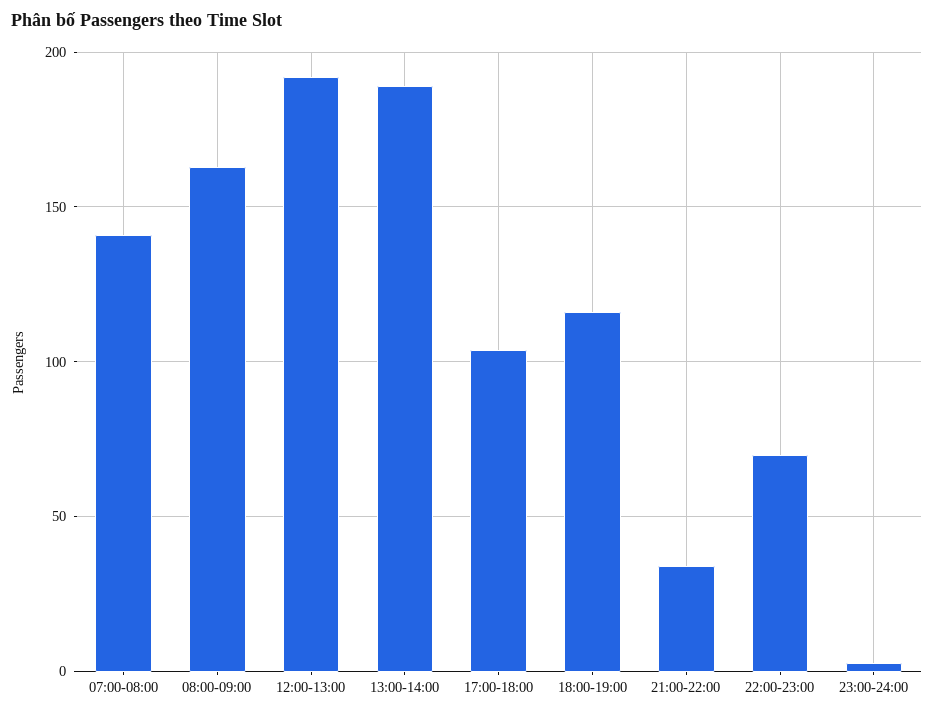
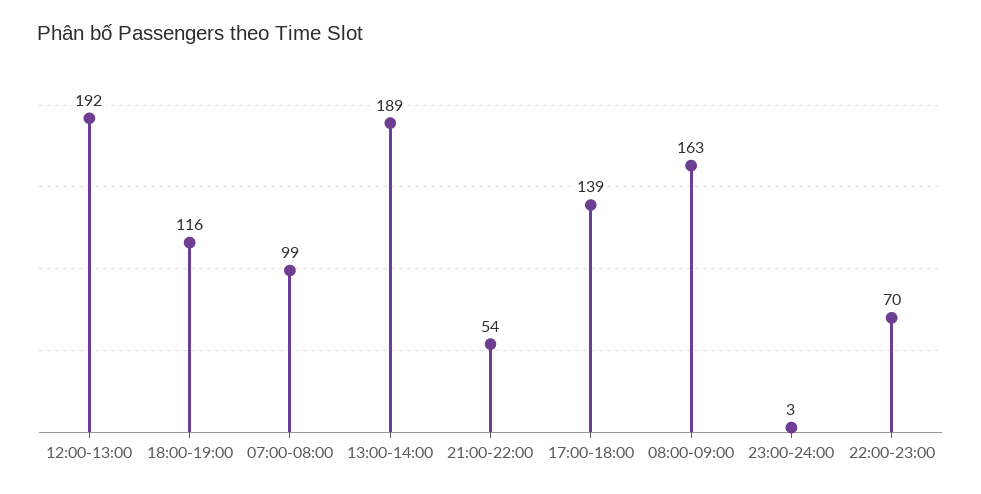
  {
-   "07:00-08:00": 140,
+   "07:00-08:00": 99,
    "08:00-09:00": 163,
    "12:00-13:00": 192,
    "13:00-14:00": 189,
-   "17:00-18:00": 105,
+   "17:00-18:00": 139,
    "18:00-19:00": 116,
-   "21:00-22:00": 35,
+   "21:00-22:00": 54,
    "22:00-23:00": 70,
    "23:00-24:00": 3
  }

